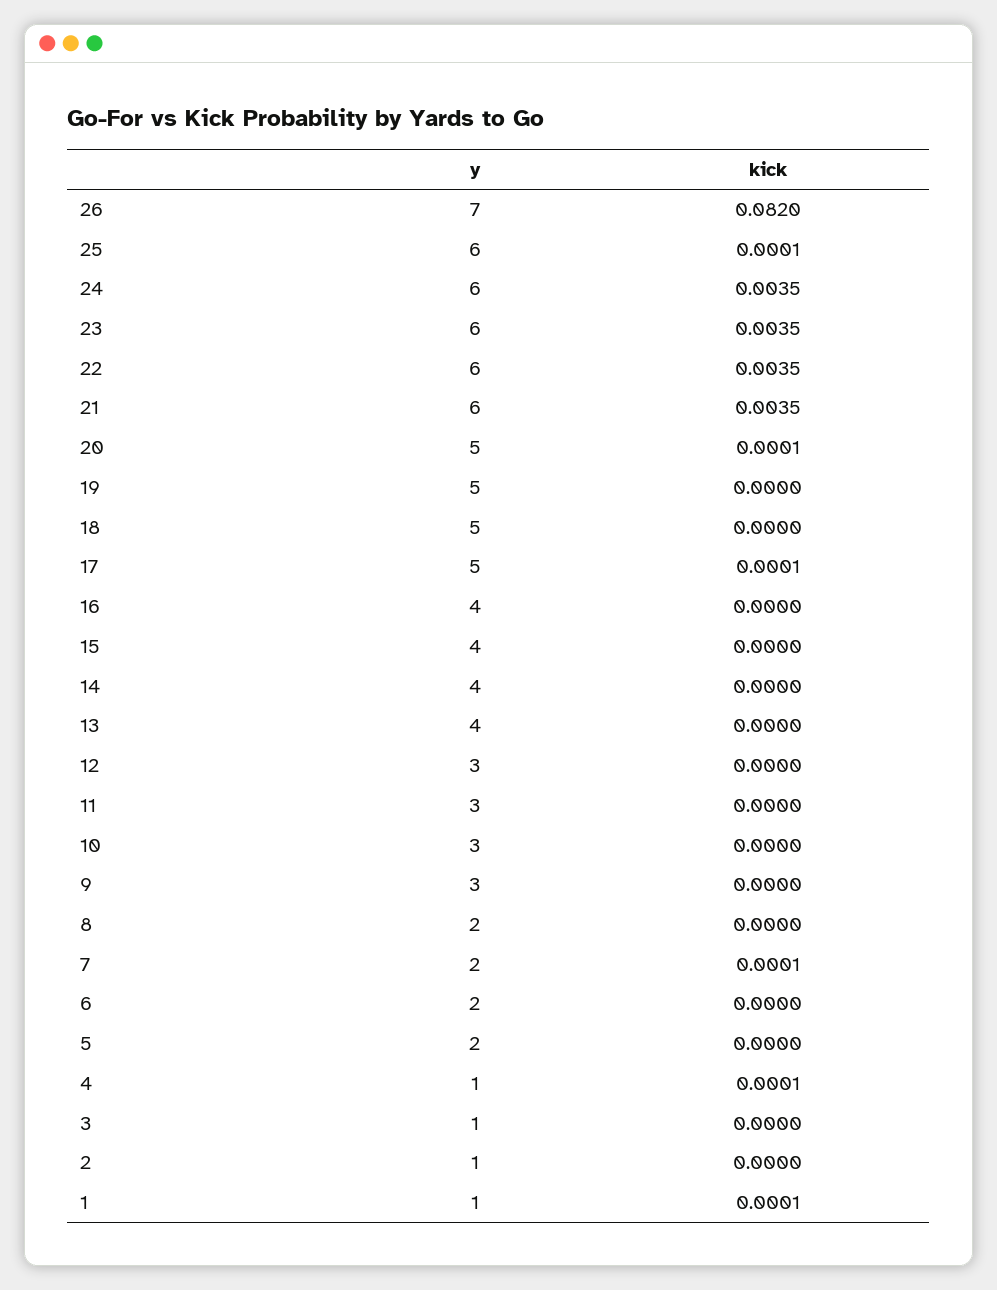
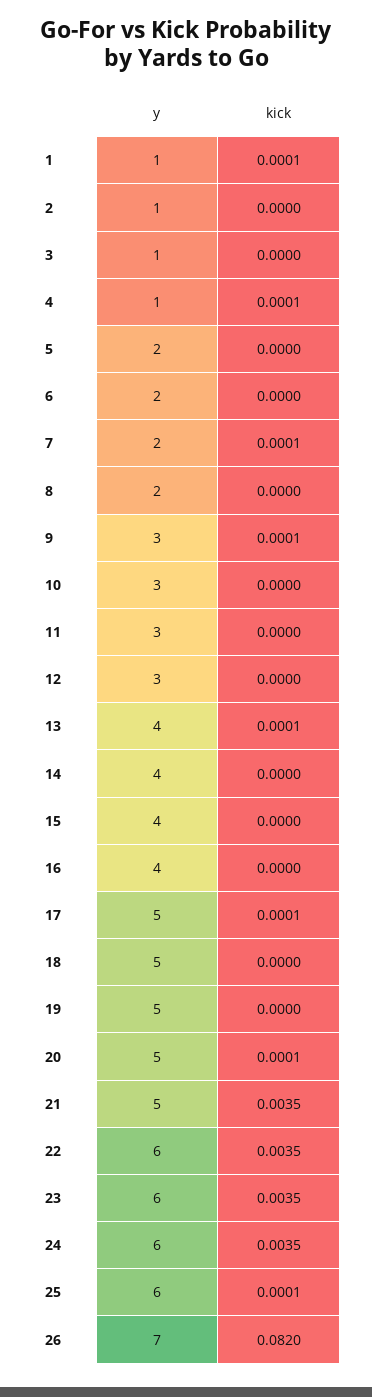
  {
    "y": {
      "26": 7,
      "25": 6,
      "24": 6,
      "23": 6,
      "22": 6,
-     "21": 6,
+     "21": 5,
      "20": 5,
      "19": 5,
      "18": 5,
      "17": 5,
      "16": 4,
      "15": 4,
      "14": 4,
      "13": 4,
      "12": 3,
      "11": 3,
      "10": 3,
      "9": 3,
      "8": 2,
      "7": 2,
      "6": 2,
      "5": 2,
      "4": 1,
      "3": 1,
      "2": 1,
      "1": 1
    },
    "kick": {
      "26": 0.082,
      "25": 0.0001,
      "24": 0.0035,
      "23": 0.0035,
      "22": 0.0035,
      "21": 0.0035,
      "20": 0.0001,
      "19": 0,
      "18": 0,
      "17": 0.0001,
      "16": 0,
      "15": 0,
      "14": 0,
-     "13": 0,
+     "13": 0.0001,
      "12": 0,
      "11": 0,
      "10": 0,
-     "9": 0,
+     "9": 0.0001,
      "8": 0,
      "7": 0.0001,
      "6": 0,
      "5": 0,
      "4": 0.0001,
      "3": 0,
      "2": 0,
      "1": 0.0001
    }
  }

